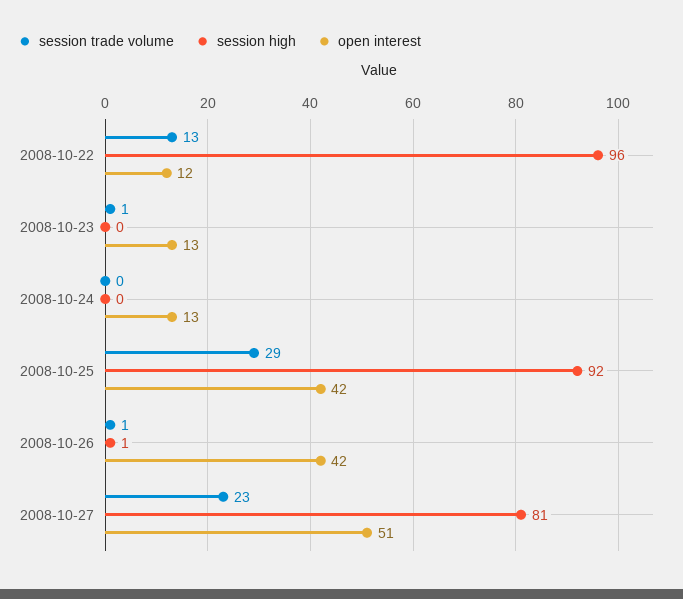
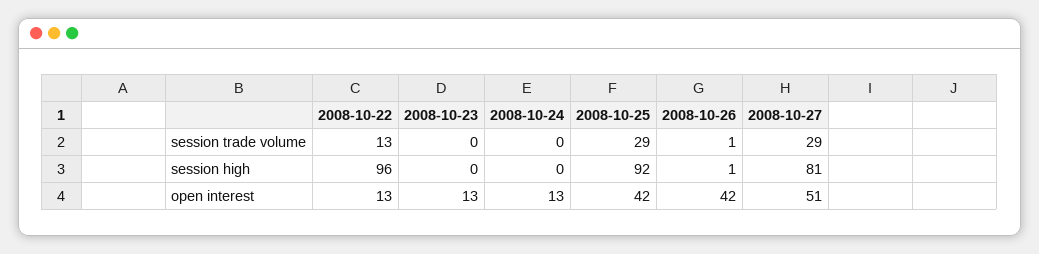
  {
    "session trade volume": {
      "2008-10-22": 13,
-     "2008-10-23": 1,
+     "2008-10-23": 0,
      "2008-10-24": 0,
      "2008-10-25": 29,
      "2008-10-26": 1,
-     "2008-10-27": 23
+     "2008-10-27": 29
    },
    "session high": {
      "2008-10-22": 96,
      "2008-10-23": 0,
      "2008-10-24": 0,
      "2008-10-25": 92,
      "2008-10-26": 1,
      "2008-10-27": 81
    },
    "open interest": {
-     "2008-10-22": 12,
+     "2008-10-22": 13,
      "2008-10-23": 13,
      "2008-10-24": 13,
      "2008-10-25": 42,
      "2008-10-26": 42,
      "2008-10-27": 51
    }
  }

